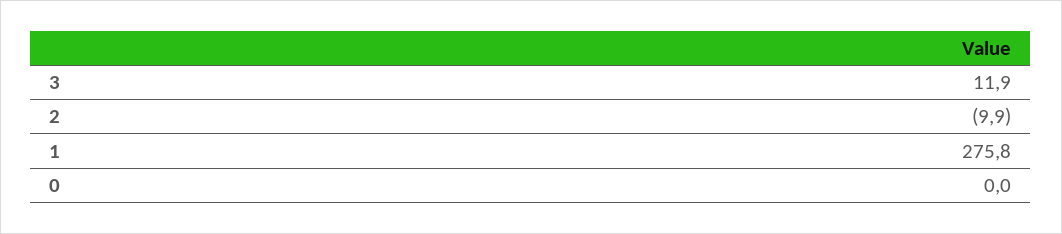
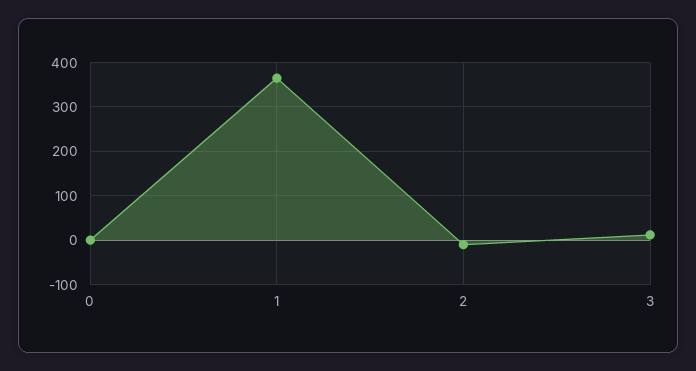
  {
    "3": 11.9,
    "2": -9.9,
-   "1": 275.8,
+   "1": 360,
    "0": 0
  }

